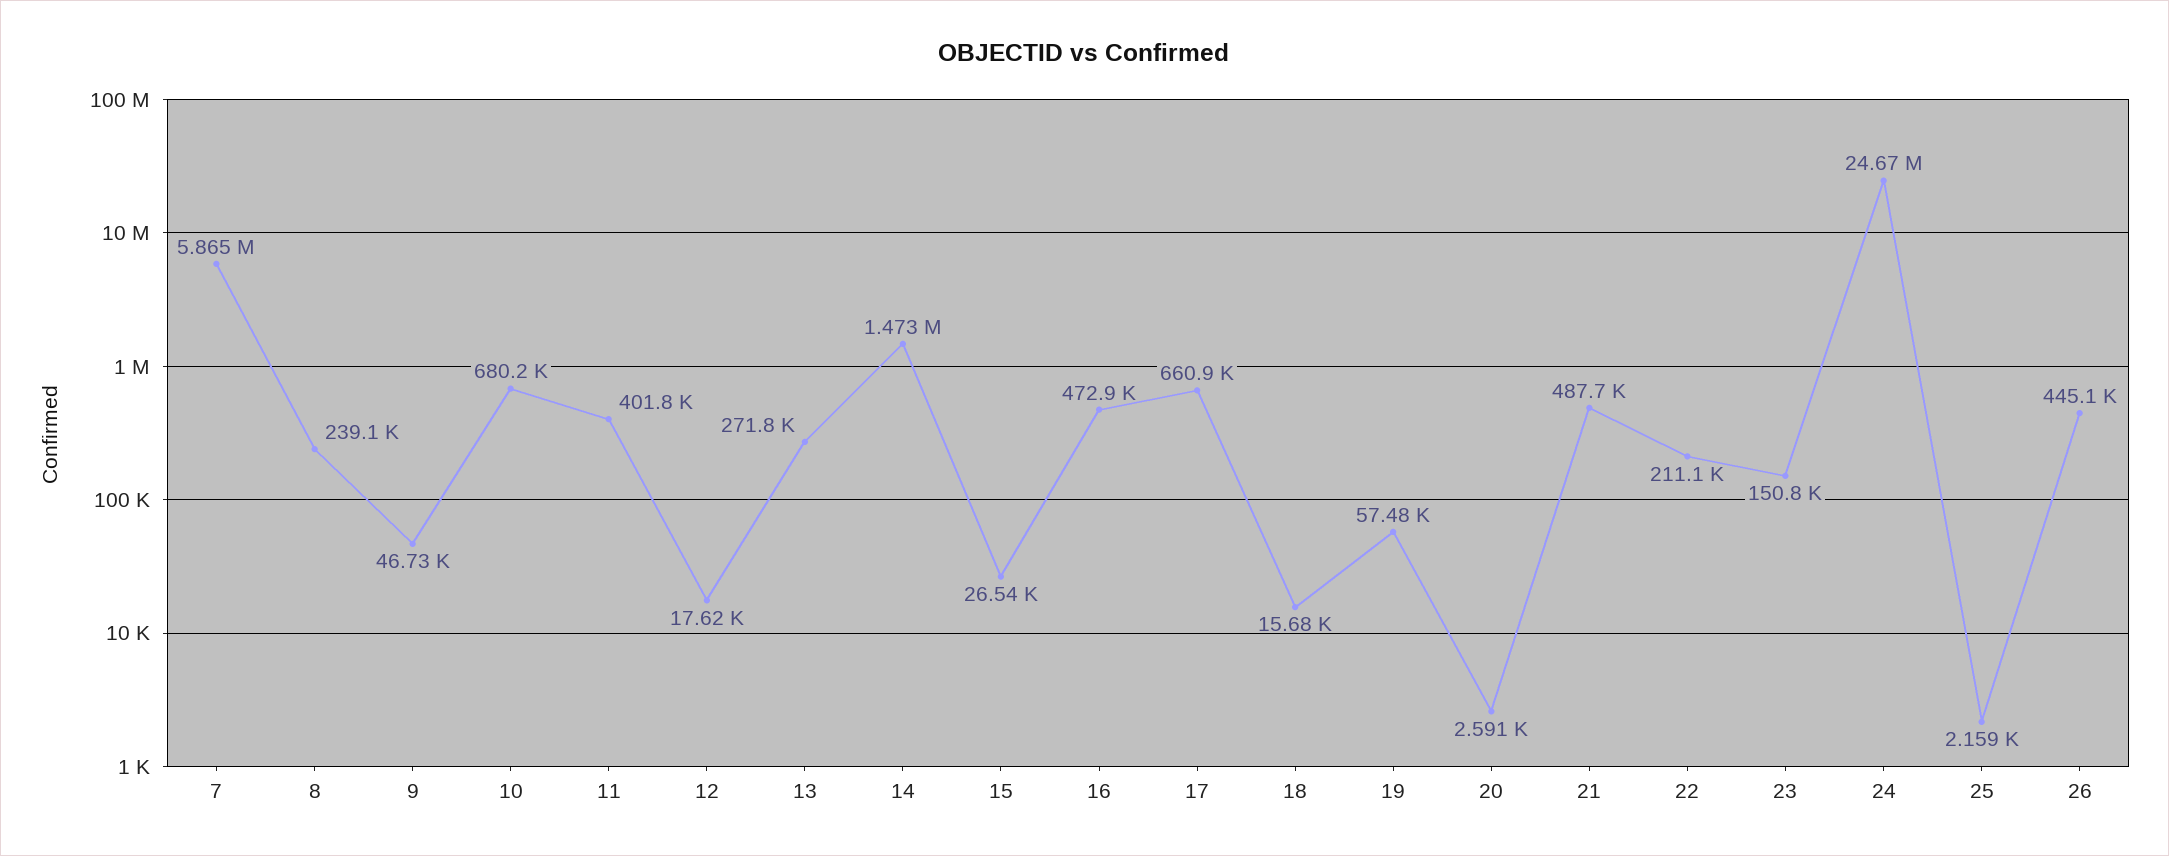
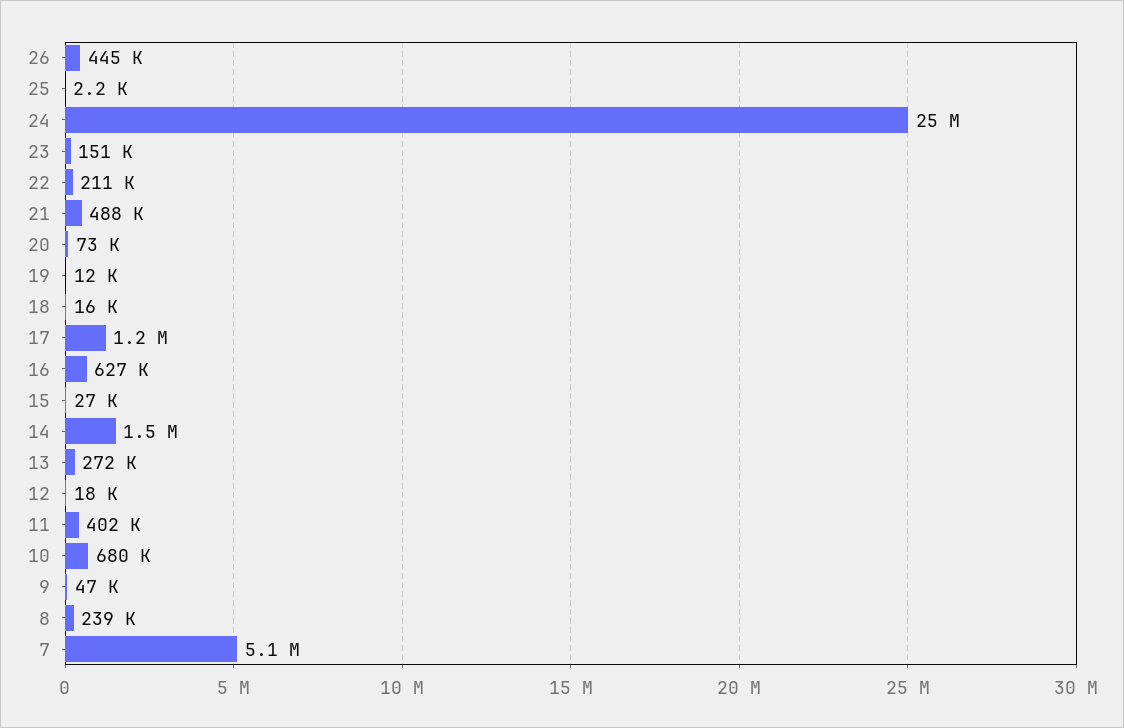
  {
-   "7": 5865000,
+   "7": 5100000,
    "8": 239100,
    "9": 46730,
    "10": 680200,
    "11": 401800,
    "12": 17620,
    "13": 271800,
    "14": 1473000,
    "15": 26540,
-   "16": 472900,
+   "16": 627000,
-   "17": 660900,
+   "17": 1200000,
    "18": 15680,
-   "19": 57480,
+   "19": 12000,
-   "20": 2591,
+   "20": 73000,
    "21": 487700,
    "22": 211100,
    "23": 150800,
    "24": 24670000,
    "25": 2159,
    "26": 445100
  }

